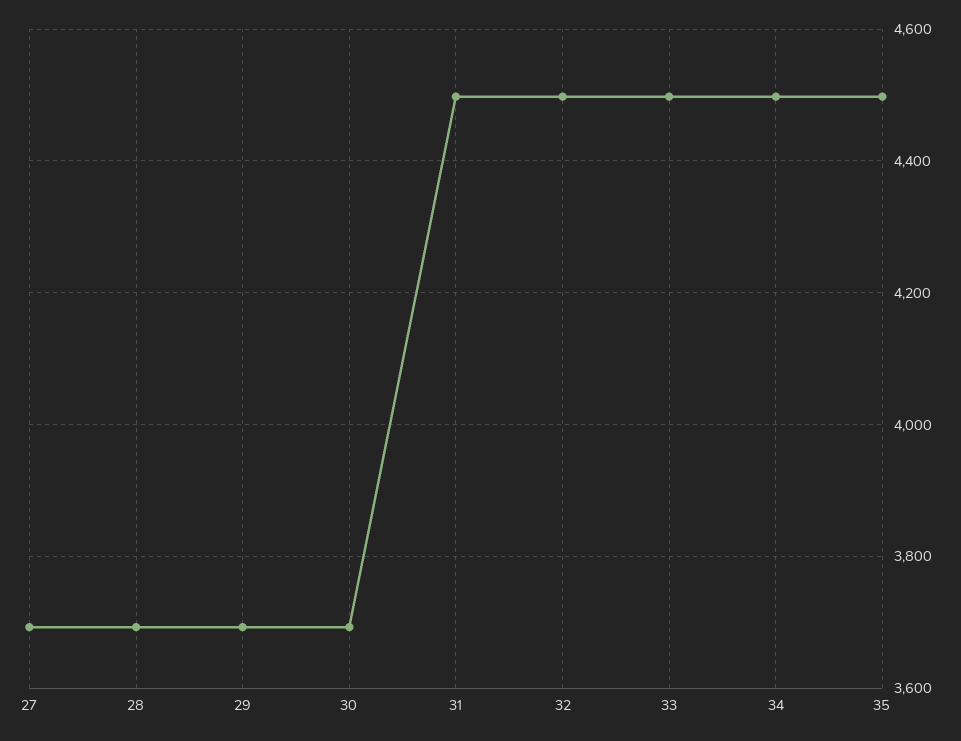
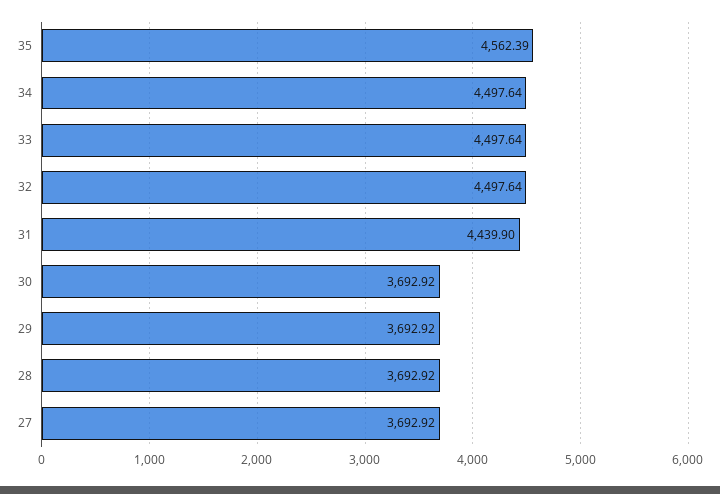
  {
    "27": 3692.92,
    "28": 3692.92,
    "29": 3692.92,
    "30": 3692.92,
-   "31": 4500,
+   "31": 4439.9,
    "32": 4497.64,
    "33": 4497.64,
    "34": 4497.64,
-   "35": 4500
+   "35": 4562.39
  }

